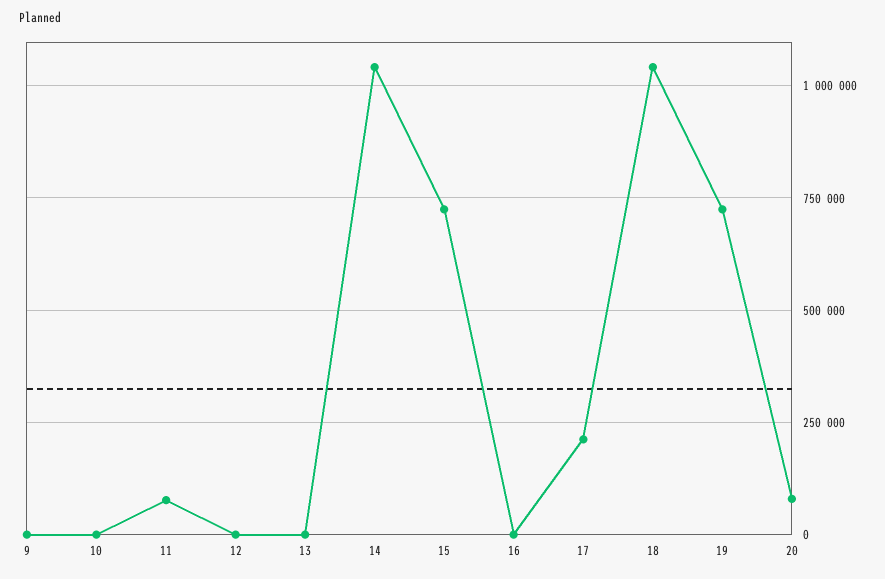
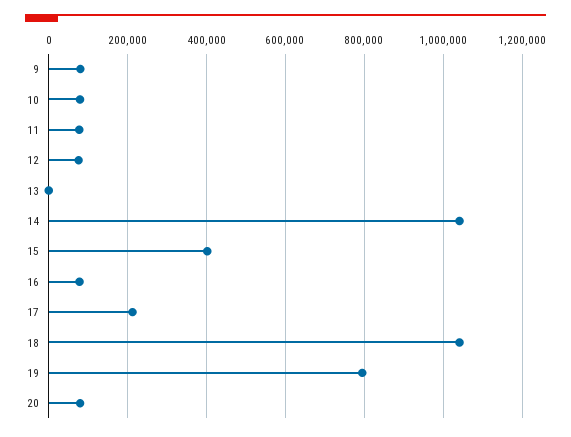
  {
-   "9": 0,
+   "9": 80000,
-   "10": 0,
+   "10": 80000,
    "11": 80000,
-   "12": 0,
+   "12": 80000,
    "13": 0,
    "14": 1040000,
-   "15": 725000,
+   "15": 400000,
-   "16": 0,
+   "16": 80000,
    "17": 220000,
    "18": 1040000,
-   "19": 725000,
+   "19": 800000,
    "20": 80000
  }

